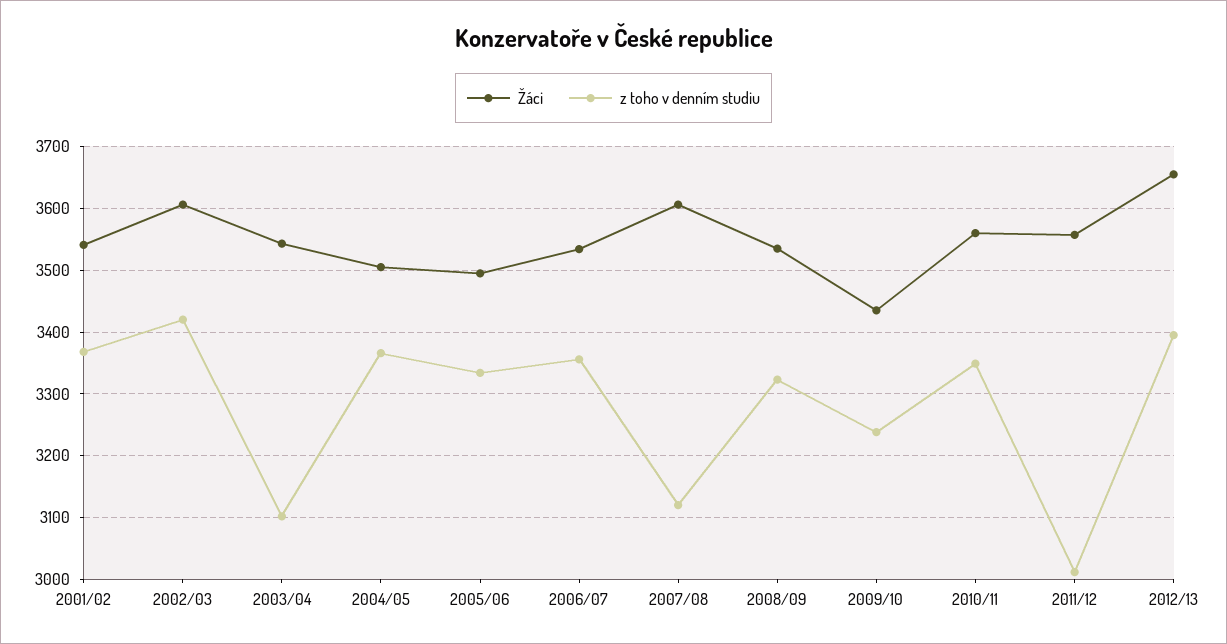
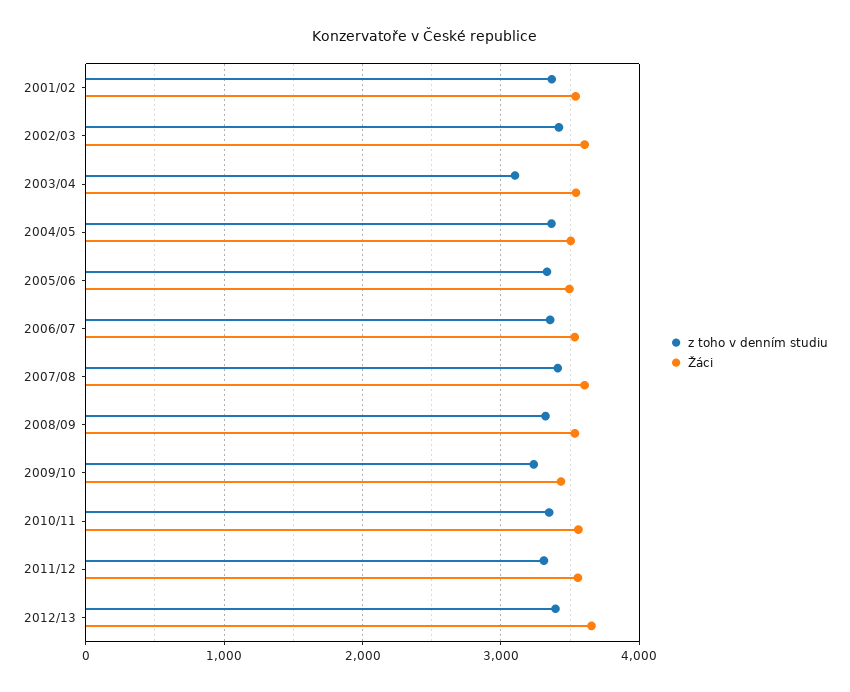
  {
    "Žáci": {
      "2001/02": 3540,
      "2002/03": 3610,
      "2003/04": 3540,
      "2004/05": 3510,
      "2005/06": 3500,
      "2006/07": 3530,
      "2007/08": 3610,
      "2008/09": 3540,
      "2009/10": 3440,
      "2010/11": 3560,
      "2011/12": 3560,
      "2012/13": 3660
    },
    "z toho v denním studiu": {
      "2001/02": 3370,
      "2002/03": 3420,
      "2003/04": 3100,
      "2004/05": 3370,
      "2005/06": 3330,
      "2006/07": 3360,
-     "2007/08": 3120,
+     "2007/08": 3400,
      "2008/09": 3320,
      "2009/10": 3240,
      "2010/11": 3350,
-     "2011/12": 3010,
+     "2011/12": 3300,
      "2012/13": 3400
    }
  }

